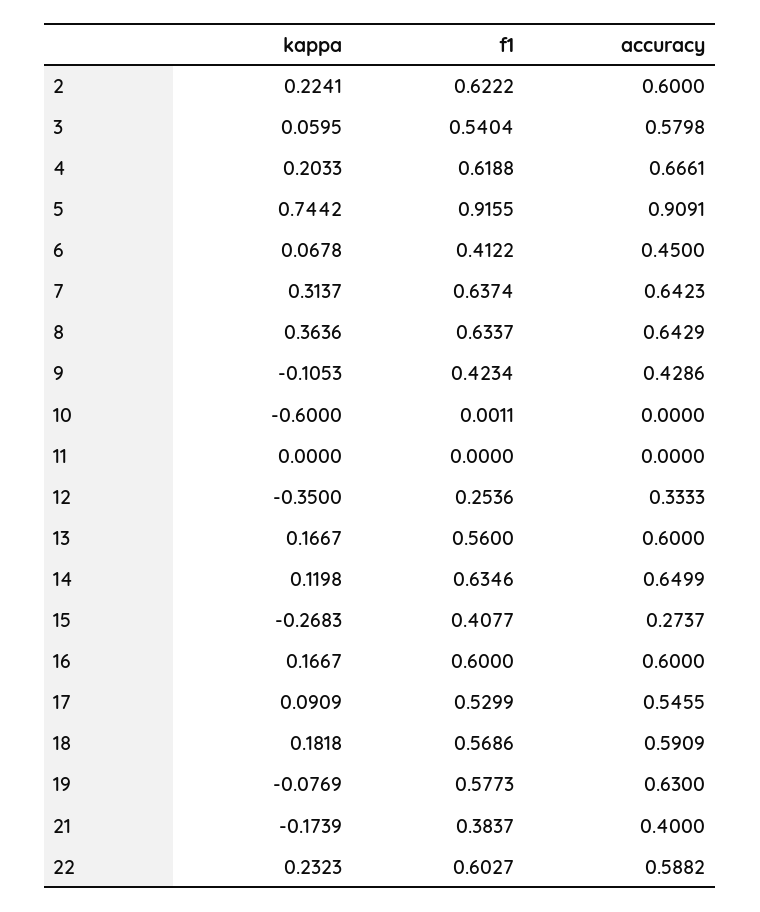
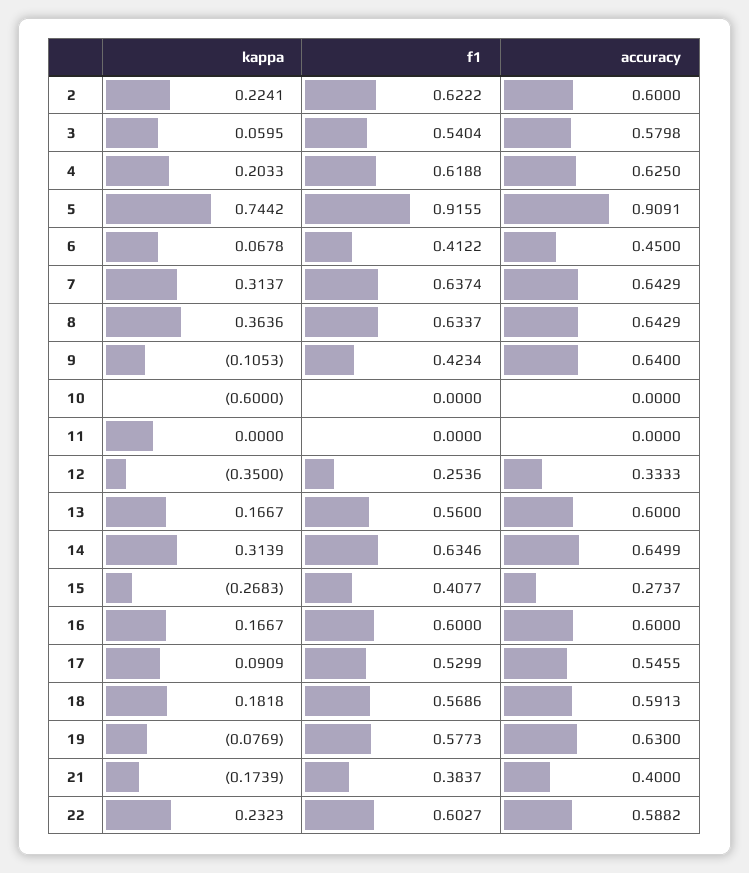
  {
    "kappa": {
      "2": 0.2241,
      "3": 0.0595,
      "4": 0.2033,
      "5": 0.7442,
      "6": 0.0678,
      "7": 0.3137,
      "8": 0.3636,
      "9": -0.1053,
      "10": -0.6,
      "11": 0,
      "12": -0.35,
      "13": 0.1667,
-     "14": 0.1198,
+     "14": 0.3139,
      "15": -0.2683,
      "16": 0.1667,
      "17": 0.0909,
      "18": 0.1818,
      "19": -0.0769,
      "21": -0.1739,
      "22": 0.2323
    },
    "f1": {
      "2": 0.6222,
      "3": 0.5404,
      "4": 0.6188,
      "5": 0.9155,
      "6": 0.4122,
      "7": 0.6374,
      "8": 0.6337,
      "9": 0.4234,
-     "10": 0.0011,
+     "10": 0,
      "11": 0,
      "12": 0.2536,
      "13": 0.56,
      "14": 0.6346,
      "15": 0.4077,
      "16": 0.6,
      "17": 0.5299,
      "18": 0.5686,
      "19": 0.5773,
      "21": 0.3837,
      "22": 0.6027
    },
    "accuracy": {
      "2": 0.6,
      "3": 0.5798,
-     "4": 0.6661,
+     "4": 0.625,
      "5": 0.9091,
      "6": 0.45,
-     "7": 0.6423,
+     "7": 0.6429,
      "8": 0.6429,
-     "9": 0.4286,
+     "9": 0.64,
      "10": 0,
      "11": 0,
      "12": 0.3333,
      "13": 0.6,
      "14": 0.6499,
      "15": 0.2737,
      "16": 0.6,
      "17": 0.5455,
-     "18": 0.5909,
+     "18": 0.5913,
      "19": 0.63,
      "21": 0.4,
      "22": 0.5882
    }
  }

